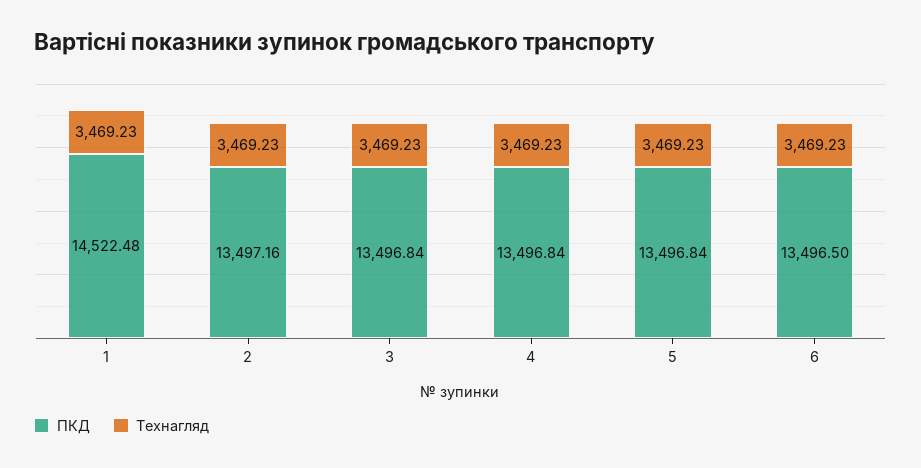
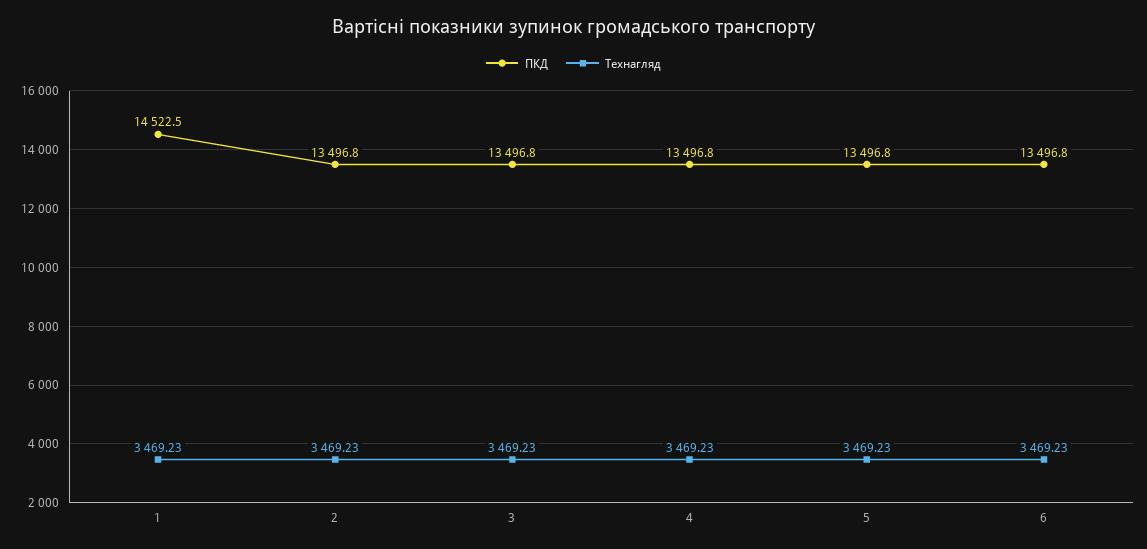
  {
    "ПКД": {
      "1": 14522.48,
-     "2": 13497.16,
+     "2": 13496.8,
      "3": 13496.84,
      "4": 13496.84,
      "5": 13496.84,
-     "6": 13496.5
+     "6": 13496.8
    },
    "Технагляд": {
      "1": 3469.23,
      "2": 3469.23,
      "3": 3469.23,
      "4": 3469.23,
      "5": 3469.23,
      "6": 3469.23
    }
  }

